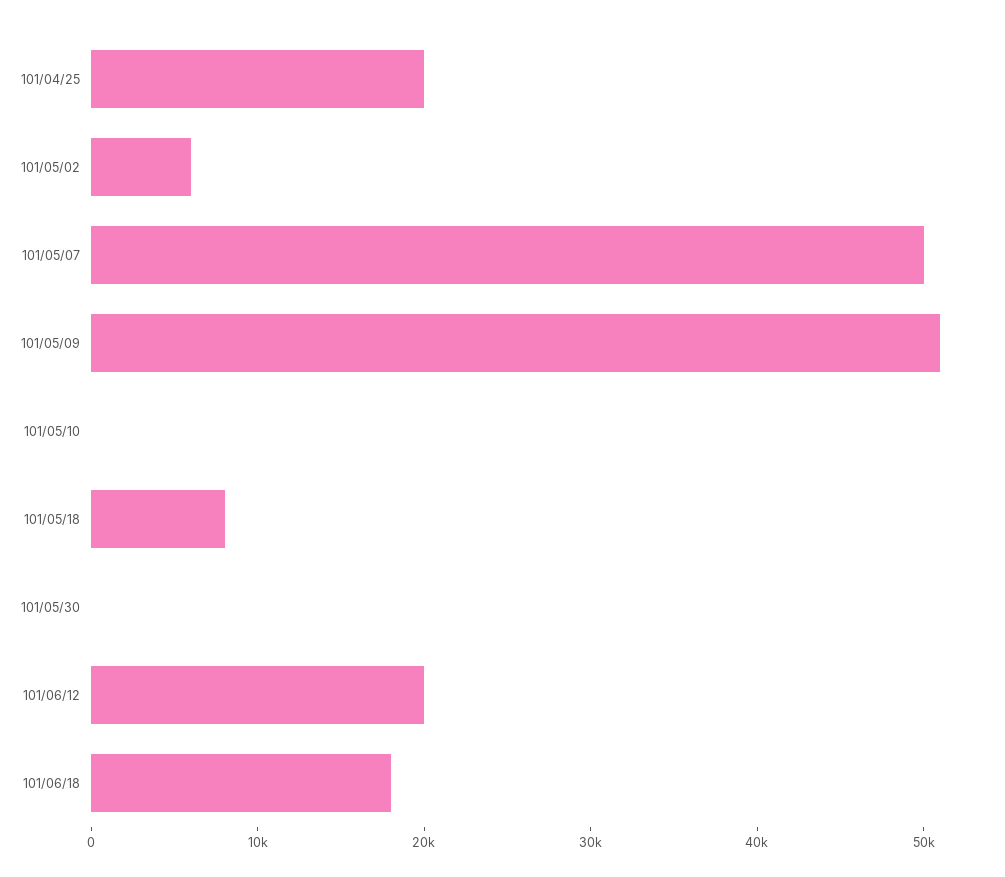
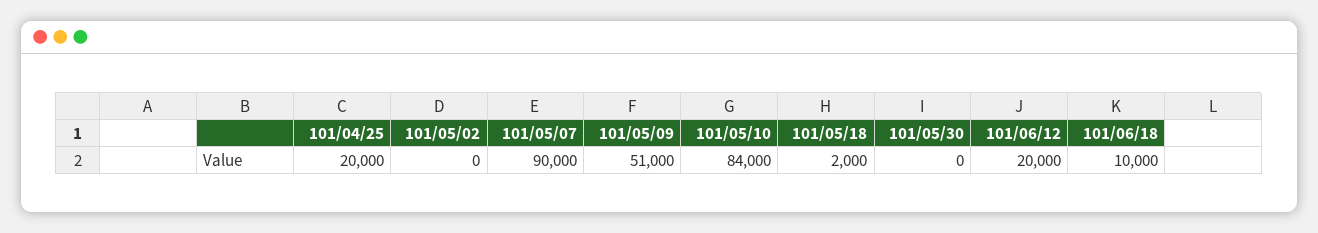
  {
    "101/04/25": 20000,
-   "101/05/02": 6000,
+   "101/05/02": 0,
-   "101/05/07": 50000,
+   "101/05/07": 90000,
    "101/05/09": 51000,
-   "101/05/10": 0,
+   "101/05/10": 84000,
-   "101/05/18": 8000,
+   "101/05/18": 2000,
    "101/05/30": 0,
    "101/06/12": 20000,
-   "101/06/18": 18000
+   "101/06/18": 10000
  }

